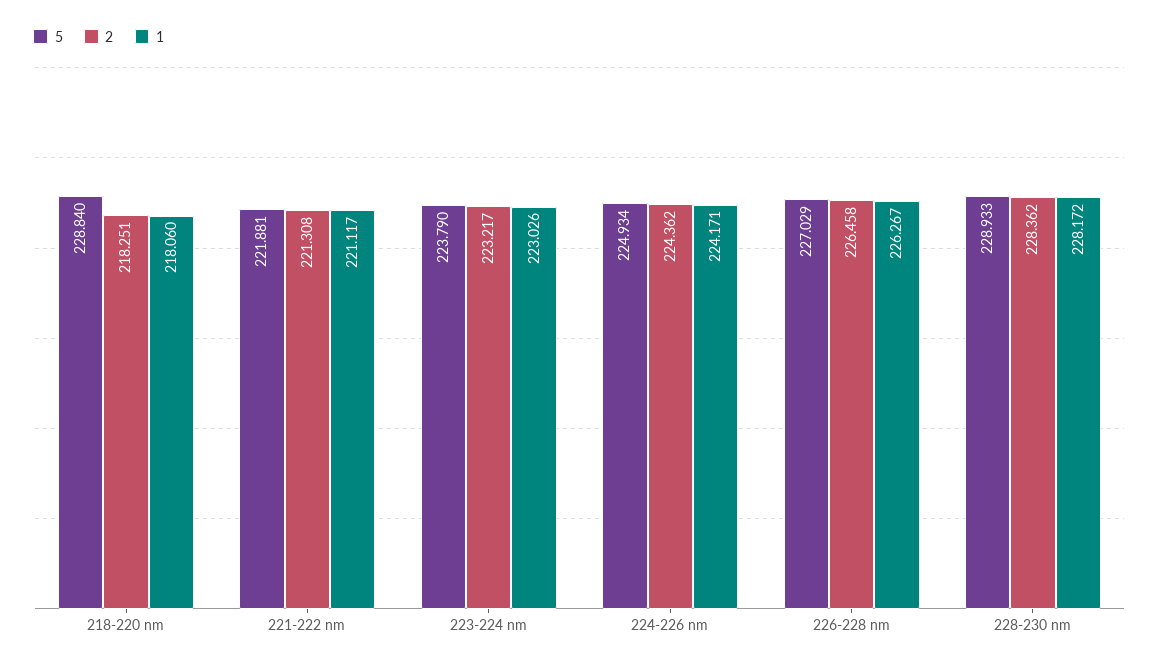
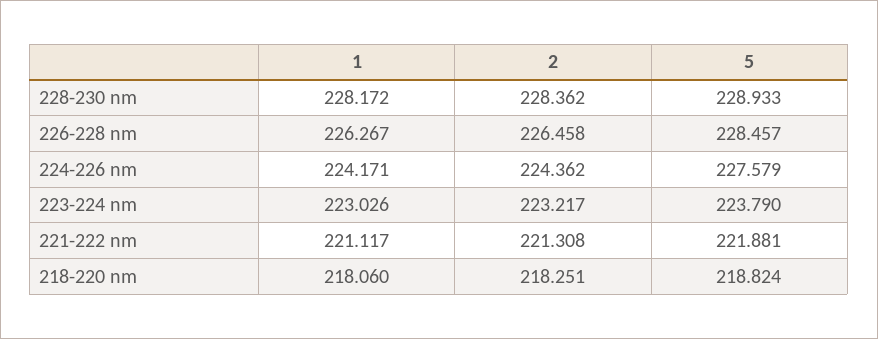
  {
    "5": {
-     "218-220 nm": 228.84,
+     "218-220 nm": 218.824,
      "221-222 nm": 221.881,
      "223-224 nm": 223.79,
-     "224-226 nm": 224.934,
+     "224-226 nm": 227.579,
-     "226-228 nm": 227.029,
+     "226-228 nm": 228.457,
      "228-230 nm": 228.933
    },
    "2": {
      "218-220 nm": 218.251,
      "221-222 nm": 221.308,
      "223-224 nm": 223.217,
      "224-226 nm": 224.362,
      "226-228 nm": 226.458,
      "228-230 nm": 228.362
    },
    "1": {
      "218-220 nm": 218.06,
      "221-222 nm": 221.117,
      "223-224 nm": 223.026,
      "224-226 nm": 224.171,
      "226-228 nm": 226.267,
      "228-230 nm": 228.172
    }
  }

